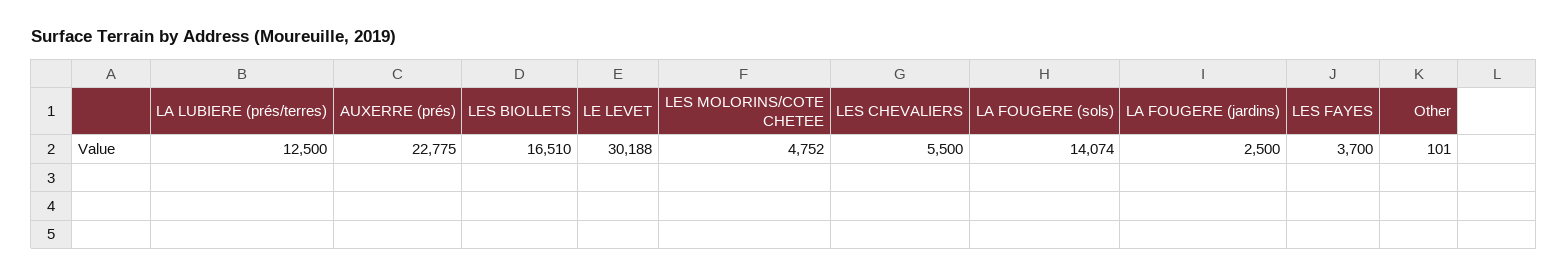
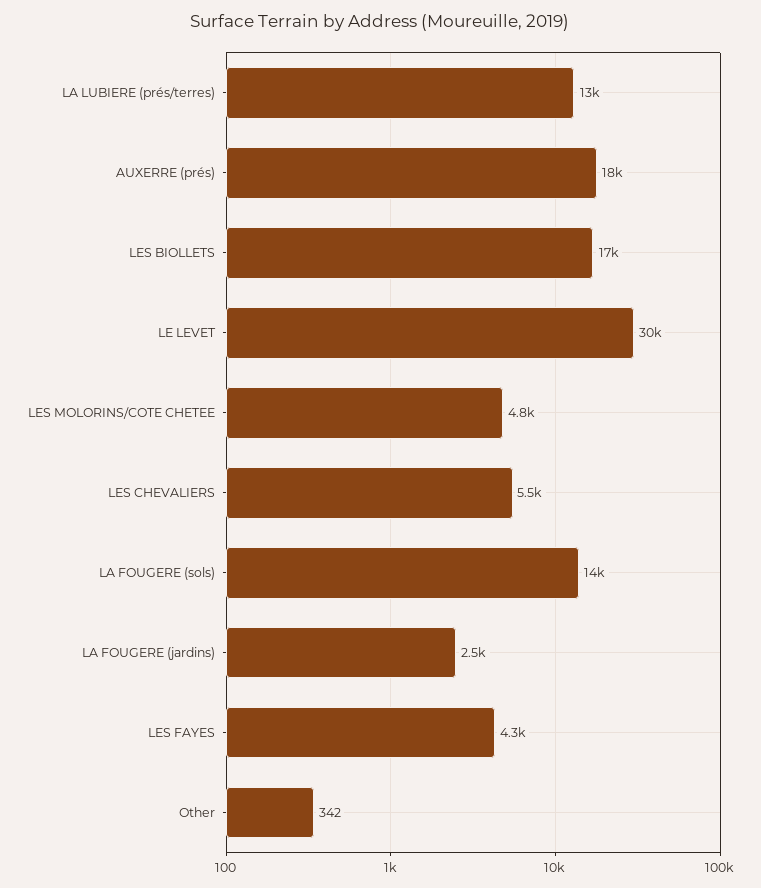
  {
    "LA LUBIERE (prés/terres)": 12500,
-   "AUXERRE (prés)": 22775,
+   "AUXERRE (prés)": 18000,
    "LES BIOLLETS": 16510,
    "LE LEVET": 30188,
    "LES MOLORINS/COTE CHETEE": 4752,
    "LES CHEVALIERS": 5500,
    "LA FOUGERE (sols)": 14074,
    "LA FOUGERE (jardins)": 2500,
-   "LES FAYES": 3700,
+   "LES FAYES": 4300,
-   "Other": 101
+   "Other": 342
  }

